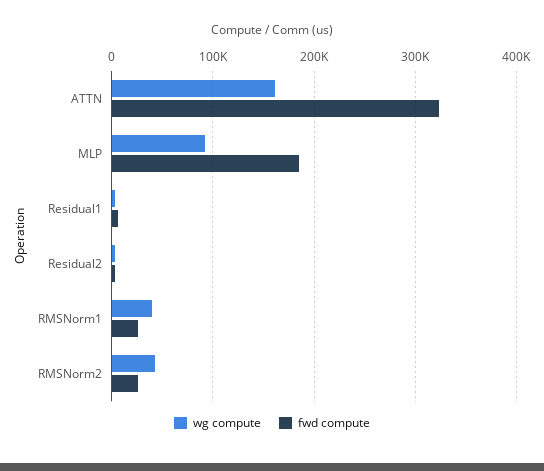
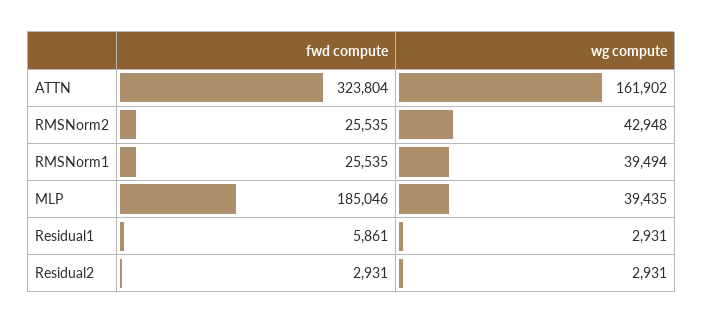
  {
    "wg compute": {
      "ATTN": 161902,
-     "MLP": 90000,
+     "MLP": 39435,
      "Residual1": 2931,
      "Residual2": 2931,
      "RMSNorm1": 39494,
      "RMSNorm2": 42948
    },
    "fwd compute": {
      "ATTN": 323804,
      "MLP": 185046,
      "Residual1": 5861,
      "Residual2": 2931,
      "RMSNorm1": 25535,
      "RMSNorm2": 25535
    }
  }

